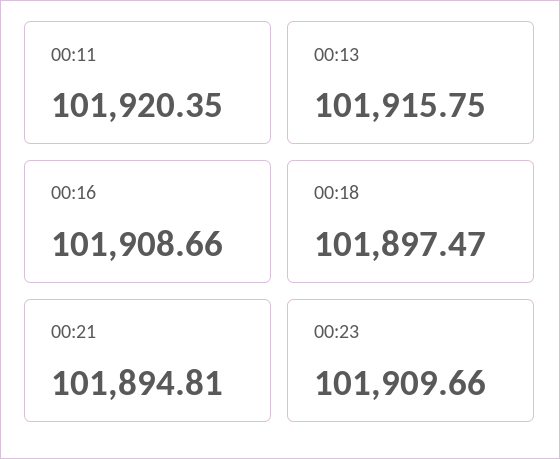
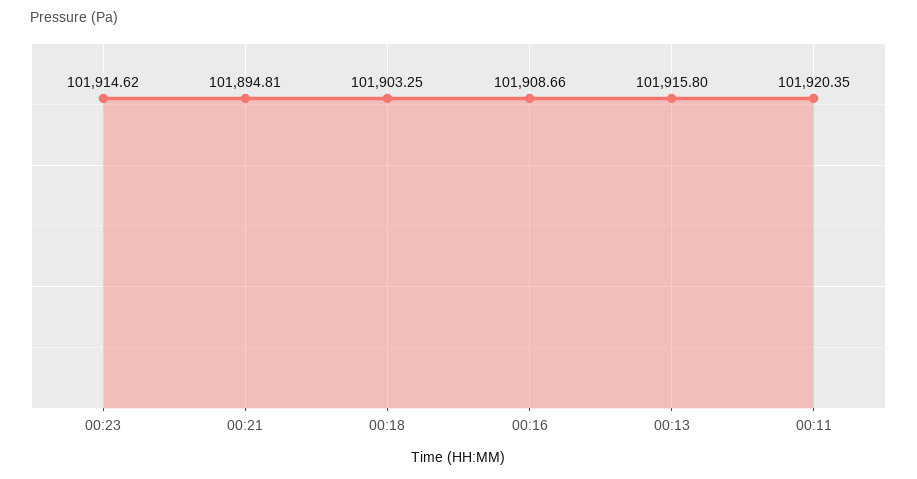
  {
    "00:11": 101920.35,
-   "00:13": 101915.75,
+   "00:13": 101915.8,
    "00:16": 101908.66,
-   "00:18": 101897.47,
+   "00:18": 101903.25,
    "00:21": 101894.81,
-   "00:23": 101909.66
+   "00:23": 101914.62
  }

